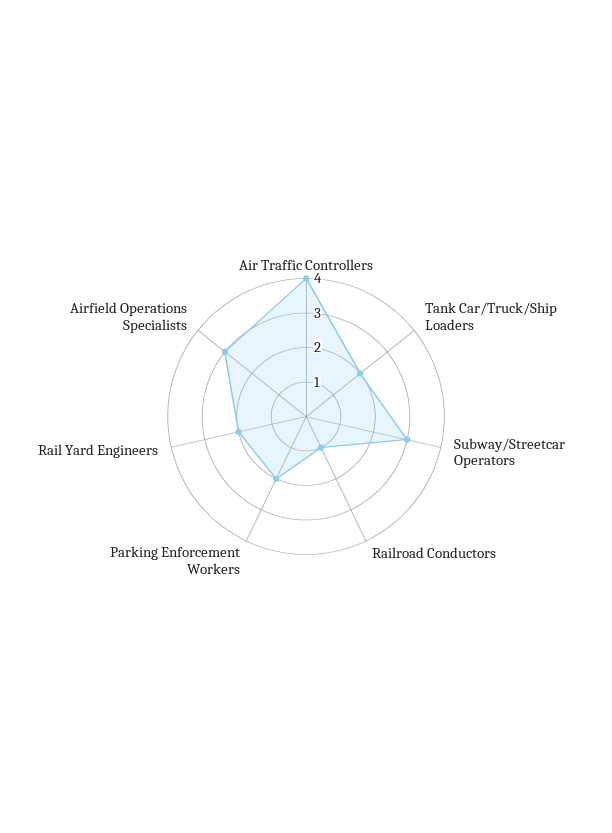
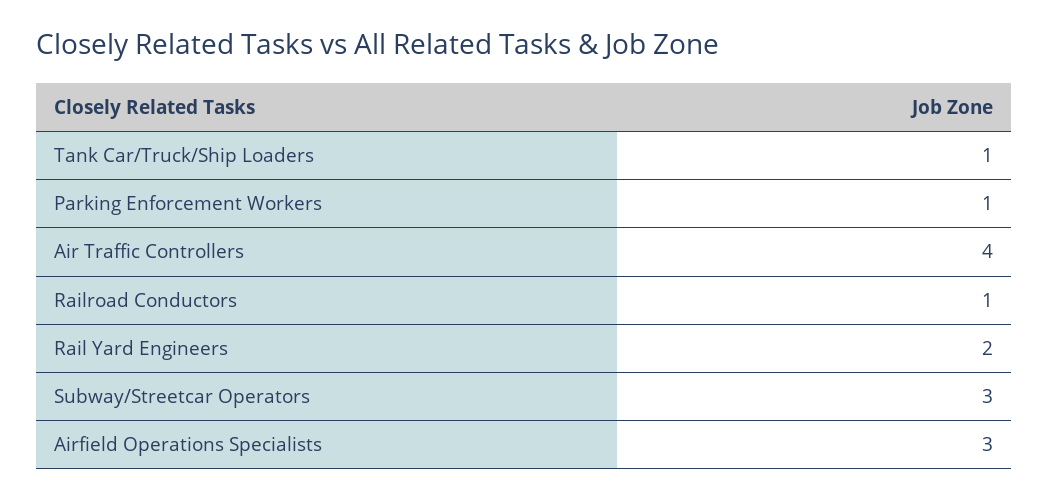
  {
    "Air Traffic Controllers": 4,
-   "Tank Car/Truck/Ship Loaders": 2,
+   "Tank Car/Truck/Ship Loaders": 1,
    "Subway/Streetcar Operators": 3,
    "Railroad Conductors": 1,
-   "Parking Enforcement Workers": 2,
+   "Parking Enforcement Workers": 1,
    "Rail Yard Engineers": 2,
    "Airfield Operations Specialists": 3
  }

